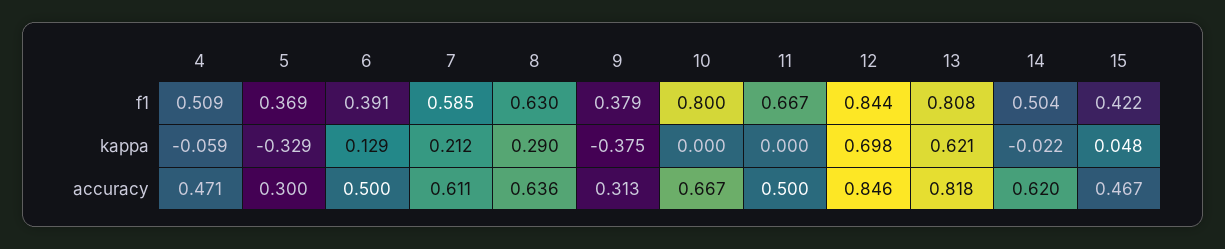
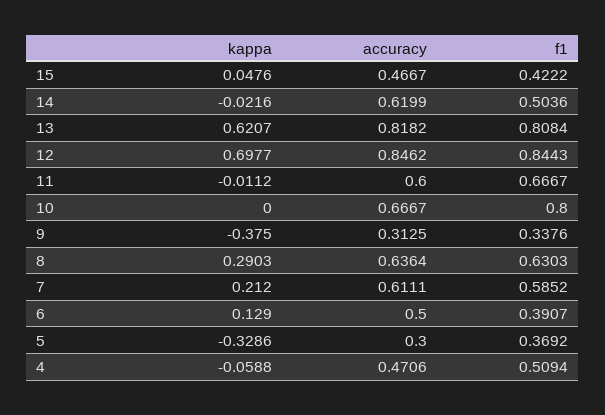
  {
    "4": {
      "f1": 0.5094,
      "kappa": -0.0588,
      "accuracy": 0.4706
    },
    "5": {
      "f1": 0.3692,
      "kappa": -0.3286,
      "accuracy": 0.3
    },
    "6": {
      "f1": 0.3907,
      "kappa": 0.129,
      "accuracy": 0.5
    },
    "7": {
      "f1": 0.5852,
      "kappa": 0.212,
      "accuracy": 0.6111
    },
    "8": {
      "f1": 0.6303,
      "kappa": 0.2903,
      "accuracy": 0.6364
    },
    "9": {
-     "f1": 0.379,
+     "f1": 0.3376,
      "kappa": -0.375,
      "accuracy": 0.3125
    },
    "10": {
      "f1": 0.8,
      "kappa": 0,
      "accuracy": 0.6667
    },
    "11": {
      "f1": 0.6667,
-     "kappa": 0,
+     "kappa": -0.0112,
-     "accuracy": 0.5
+     "accuracy": 0.6
    },
    "12": {
      "f1": 0.8443,
      "kappa": 0.6977,
      "accuracy": 0.8462
    },
    "13": {
      "f1": 0.8084,
      "kappa": 0.6207,
      "accuracy": 0.8182
    },
    "14": {
      "f1": 0.5036,
      "kappa": -0.0216,
      "accuracy": 0.6199
    },
    "15": {
      "f1": 0.4222,
      "kappa": 0.0476,
      "accuracy": 0.4667
    }
  }

